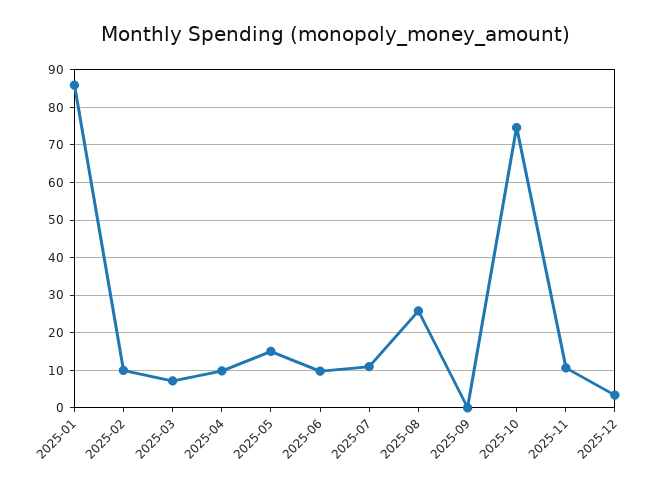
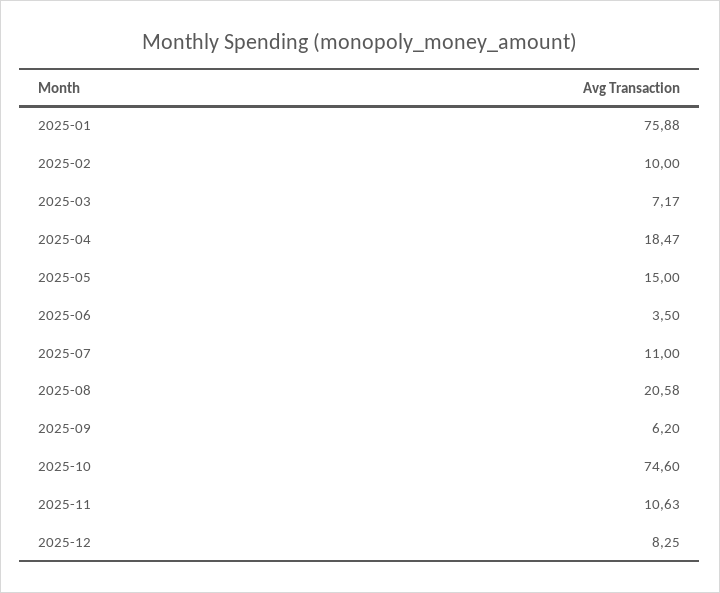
  {
-   "2025-01": 86,
+   "2025-01": 75.88,
    "2025-02": 10,
    "2025-03": 7.17,
-   "2025-04": 10,
+   "2025-04": 18.47,
    "2025-05": 15,
-   "2025-06": 10,
+   "2025-06": 3.5,
    "2025-07": 11,
-   "2025-08": 26,
+   "2025-08": 20.58,
-   "2025-09": 0,
+   "2025-09": 6.2,
    "2025-10": 74.6,
    "2025-11": 10.63,
-   "2025-12": 4
+   "2025-12": 8.25
  }

